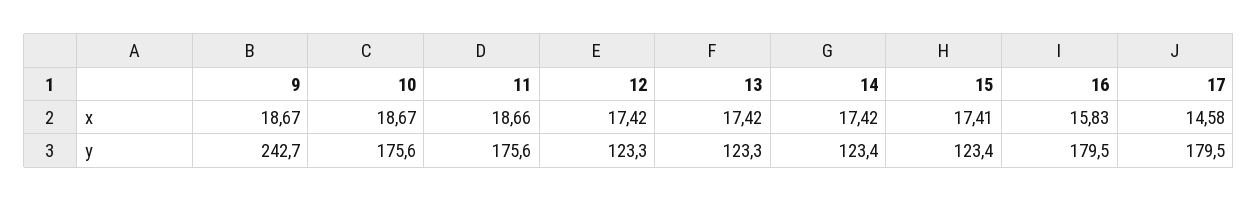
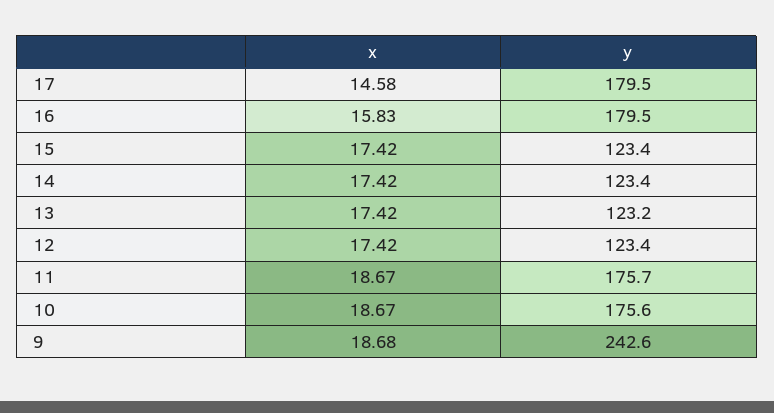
  {
    "9": {
-     "x": 18.67,
+     "x": 18.68,
-     "y": 242.7
+     "y": 242.6
    },
    "10": {
      "x": 18.67,
      "y": 175.6
    },
    "11": {
-     "x": 18.66,
+     "x": 18.67,
-     "y": 175.6
+     "y": 175.7
    },
    "12": {
      "x": 17.42,
-     "y": 123.3
+     "y": 123.4
    },
    "13": {
      "x": 17.42,
-     "y": 123.3
+     "y": 123.2
    },
    "14": {
      "x": 17.42,
      "y": 123.4
    },
    "15": {
-     "x": 17.41,
+     "x": 17.42,
      "y": 123.4
    },
    "16": {
      "x": 15.83,
      "y": 179.5
    },
    "17": {
      "x": 14.58,
      "y": 179.5
    }
  }

